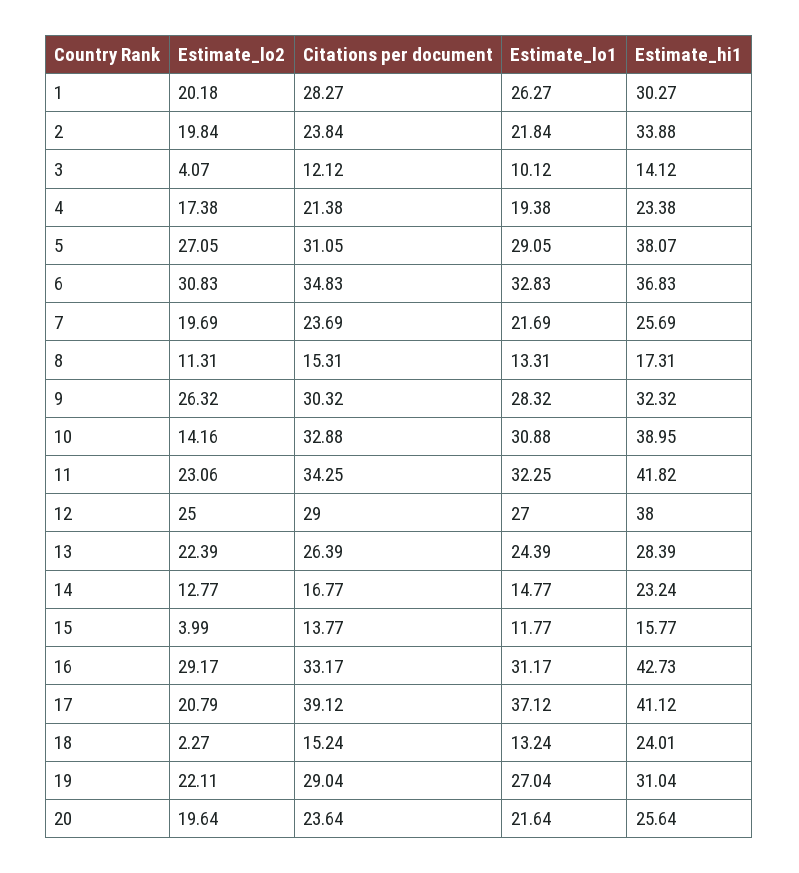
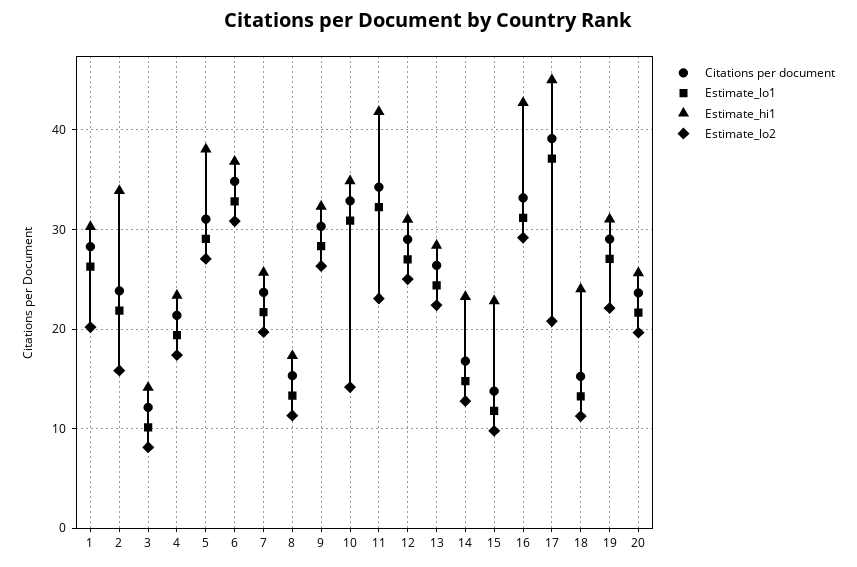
  {
    "Estimate_lo2": {
      "1": 20.18,
-     "2": 19.84,
+     "2": 16,
-     "3": 4.07,
+     "3": 8,
      "4": 17.38,
      "5": 27.05,
      "6": 30.83,
      "7": 19.69,
      "8": 11.31,
      "9": 26.32,
      "10": 14.16,
      "11": 23.06,
      "12": 25,
      "13": 22.39,
      "14": 12.77,
-     "15": 3.99,
+     "15": 10,
      "16": 29.17,
      "17": 20.79,
-     "18": 2.27,
+     "18": 11,
      "19": 22.11,
      "20": 19.64
    },
    "Citations per document": {
      "1": 28.27,
      "2": 23.84,
      "3": 12.12,
      "4": 21.38,
      "5": 31.05,
      "6": 34.83,
      "7": 23.69,
      "8": 15.31,
      "9": 30.32,
      "10": 32.88,
      "11": 34.25,
      "12": 29,
      "13": 26.39,
      "14": 16.77,
      "15": 13.77,
      "16": 33.17,
      "17": 39.12,
      "18": 15.24,
      "19": 29.04,
      "20": 23.64
    },
    "Estimate_lo1": {
      "1": 26.27,
      "2": 21.84,
      "3": 10.12,
      "4": 19.38,
      "5": 29.05,
      "6": 32.83,
      "7": 21.69,
      "8": 13.31,
      "9": 28.32,
      "10": 30.88,
      "11": 32.25,
      "12": 27,
      "13": 24.39,
      "14": 14.77,
      "15": 11.77,
      "16": 31.17,
      "17": 37.12,
      "18": 13.24,
      "19": 27.04,
      "20": 21.64
    },
    "Estimate_hi1": {
      "1": 30.27,
      "2": 33.88,
      "3": 14.12,
      "4": 23.38,
      "5": 38.07,
      "6": 36.83,
      "7": 25.69,
      "8": 17.31,
      "9": 32.32,
-     "10": 38.95,
+     "10": 35,
      "11": 41.82,
-     "12": 38,
+     "12": 31,
      "13": 28.39,
      "14": 23.24,
-     "15": 15.77,
+     "15": 23,
      "16": 42.73,
-     "17": 41.12,
+     "17": 45,
      "18": 24.01,
      "19": 31.04,
      "20": 25.64
    }
  }

